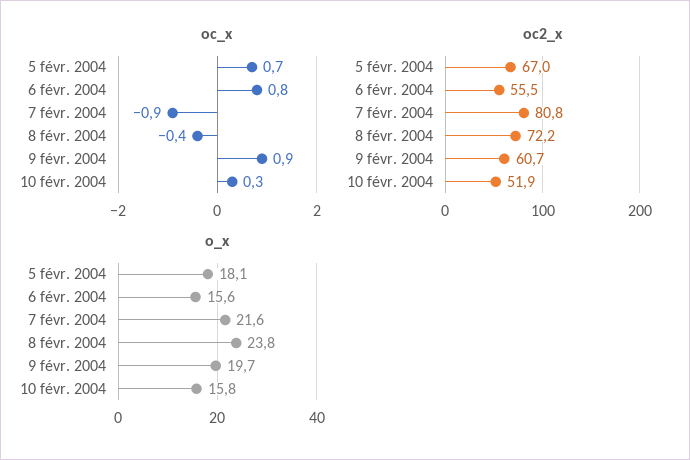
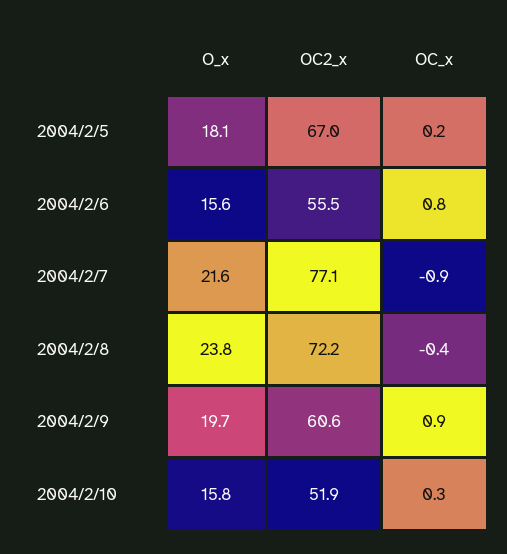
  {
    "oc_x": {
-     "5 févr. 2004": 0.7,
+     "5 févr. 2004": 0.2,
      "6 févr. 2004": 0.8,
      "7 févr. 2004": -0.9,
      "8 févr. 2004": -0.4,
      "9 févr. 2004": 0.9,
      "10 févr. 2004": 0.3
    },
    "oc2_x": {
      "5 févr. 2004": 67,
      "6 févr. 2004": 55.5,
-     "7 févr. 2004": 80.8,
+     "7 févr. 2004": 77.1,
      "8 févr. 2004": 72.2,
-     "9 févr. 2004": 60.7,
+     "9 févr. 2004": 60.6,
      "10 févr. 2004": 51.9
    },
    "o_x": {
      "5 févr. 2004": 18.1,
      "6 févr. 2004": 15.6,
      "7 févr. 2004": 21.6,
      "8 févr. 2004": 23.8,
      "9 févr. 2004": 19.7,
      "10 févr. 2004": 15.8
    }
  }

